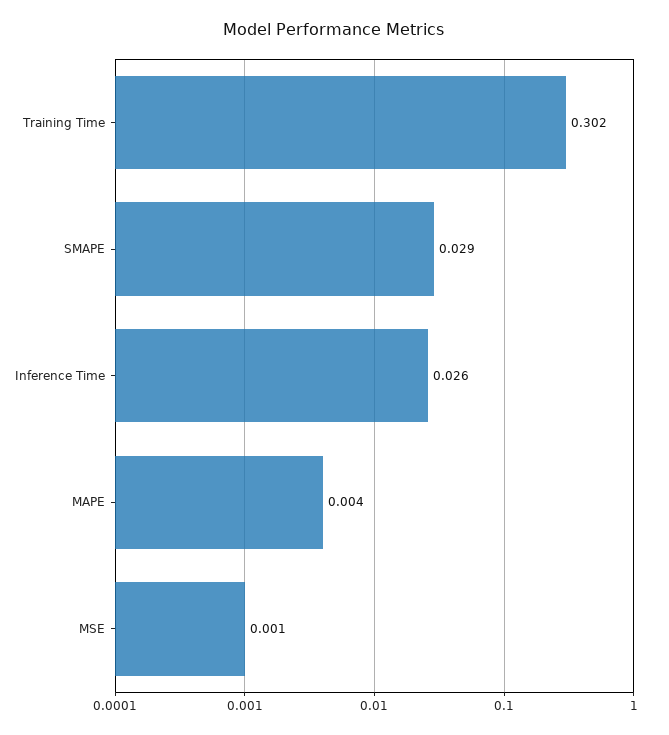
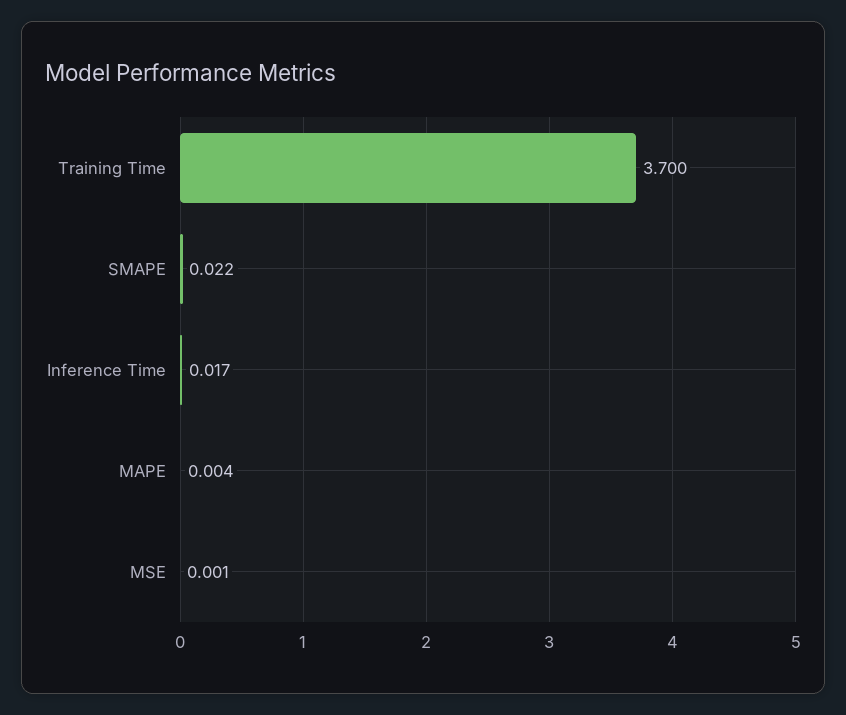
  {
-   "Training Time": 0.302,
+   "Training Time": 3.7,
-   "SMAPE": 0.029,
+   "SMAPE": 0.022,
-   "Inference Time": 0.026,
+   "Inference Time": 0.017,
    "MAPE": 0.004,
    "MSE": 0.001
  }

